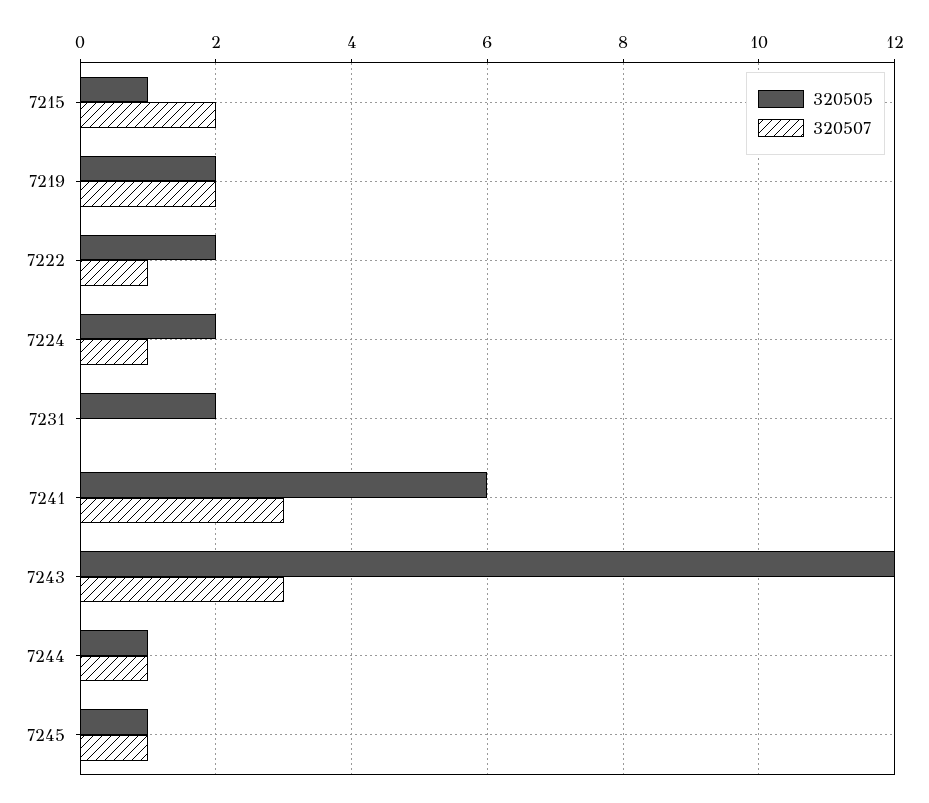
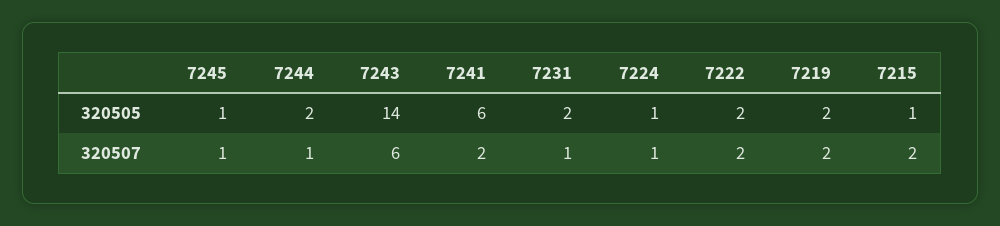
  {
    "320505": {
      "7215": 1,
      "7219": 2,
      "7222": 2,
-     "7224": 2,
+     "7224": 1,
      "7231": 2,
      "7241": 6,
-     "7243": 12,
+     "7243": 14,
-     "7244": 1,
+     "7244": 2,
      "7245": 1
    },
    "320507": {
      "7215": 2,
      "7219": 2,
-     "7222": 1,
+     "7222": 2,
      "7224": 1,
-     "7231": 0,
+     "7231": 1,
-     "7241": 3,
+     "7241": 2,
-     "7243": 3,
+     "7243": 6,
      "7244": 1,
      "7245": 1
    }
  }

